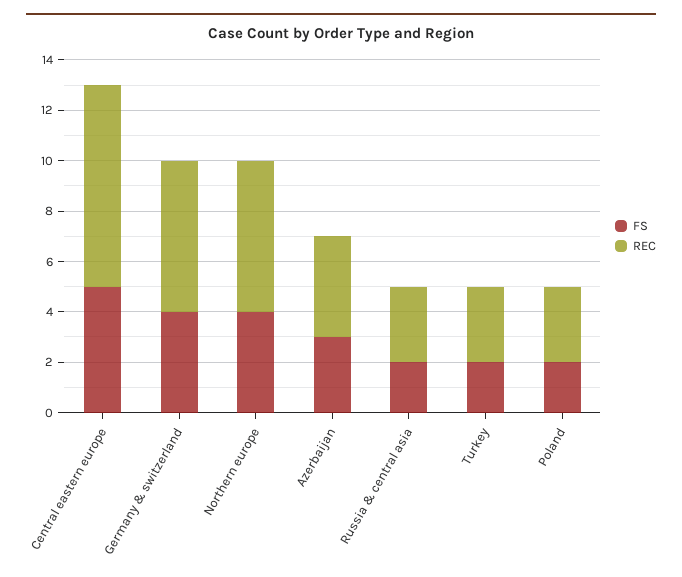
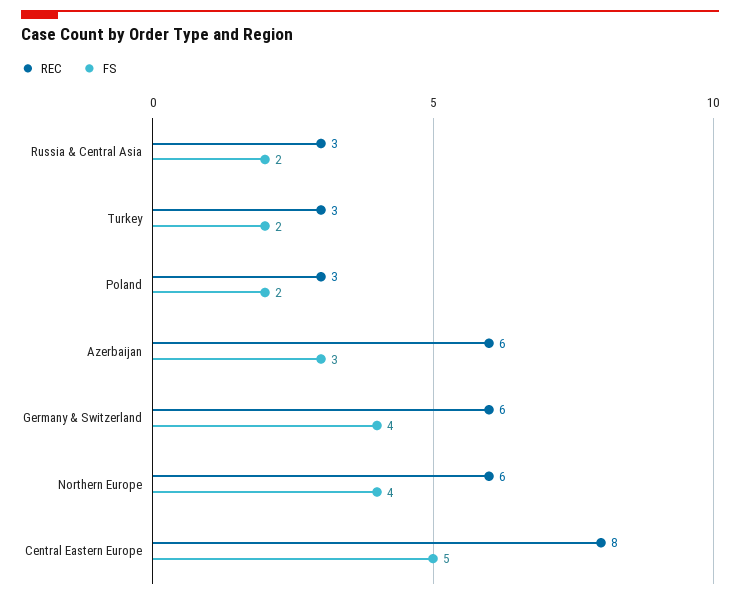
  {
    "FS": {
      "Central eastern europe": 5,
      "Germany & switzerland": 4,
      "Northern europe": 4,
      "Azerbaijan": 3,
      "Russia & central asia": 2,
      "Turkey": 2,
      "Poland": 2
    },
    "REC": {
      "Central eastern europe": 8,
      "Germany & switzerland": 6,
      "Northern europe": 6,
-     "Azerbaijan": 4,
+     "Azerbaijan": 6,
      "Russia & central asia": 3,
      "Turkey": 3,
      "Poland": 3
    }
  }

